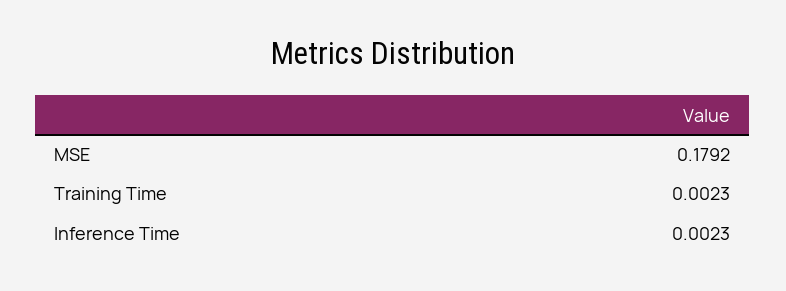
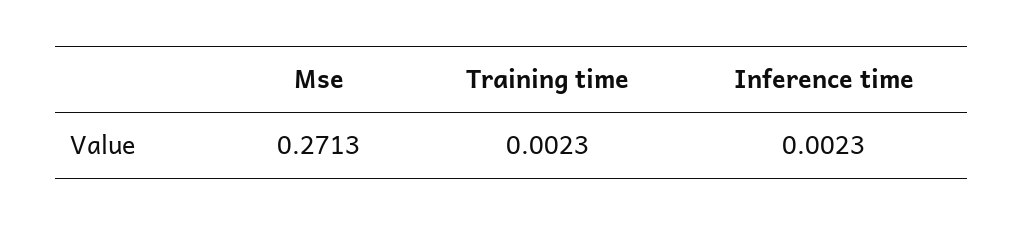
  {
-   "MSE": 0.1792,
+   "MSE": 0.2713,
    "Training Time": 0.0023,
    "Inference Time": 0.0023
  }

